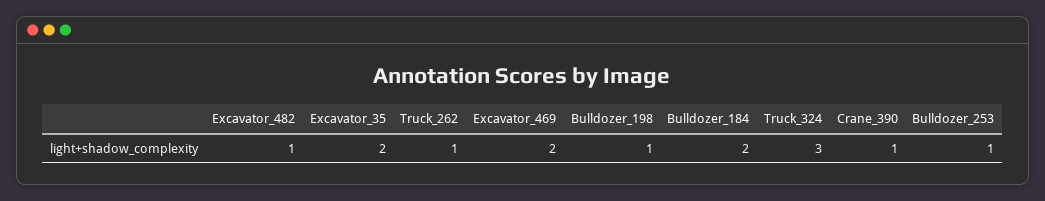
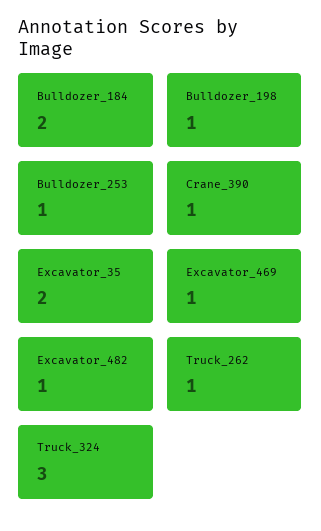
  {
    "Excavator_482": 1,
    "Excavator_35": 2,
    "Truck_262": 1,
-   "Excavator_469": 2,
+   "Excavator_469": 1,
    "Bulldozer_198": 1,
    "Bulldozer_184": 2,
    "Truck_324": 3,
    "Crane_390": 1,
    "Bulldozer_253": 1
  }

